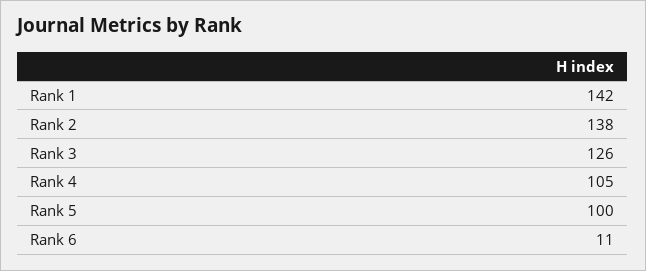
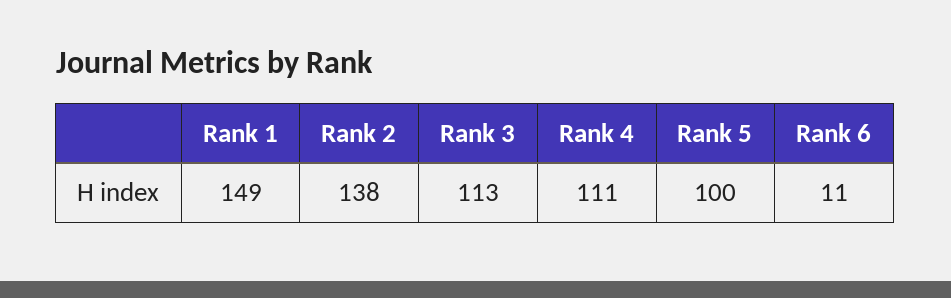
  {
-   "Rank 1": 142,
+   "Rank 1": 149,
    "Rank 2": 138,
-   "Rank 3": 126,
+   "Rank 3": 113,
-   "Rank 4": 105,
+   "Rank 4": 111,
    "Rank 5": 100,
    "Rank 6": 11
  }

